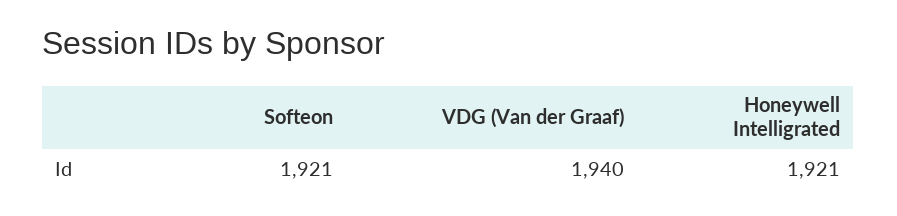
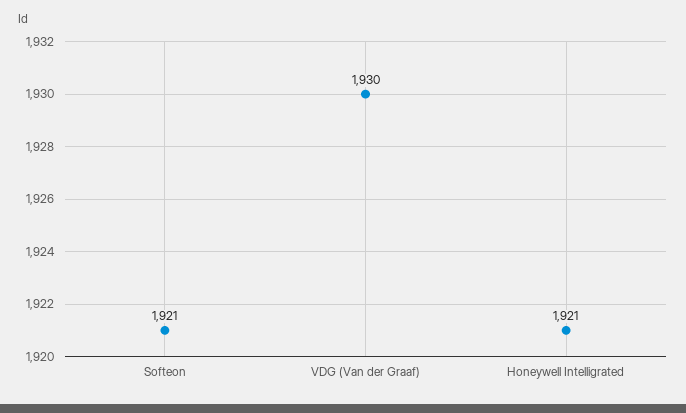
  {
    "Softeon": 1921,
-   "VDG (Van der Graaf)": 1940,
+   "VDG (Van der Graaf)": 1930,
    "Honeywell Intelligrated": 1921
  }

